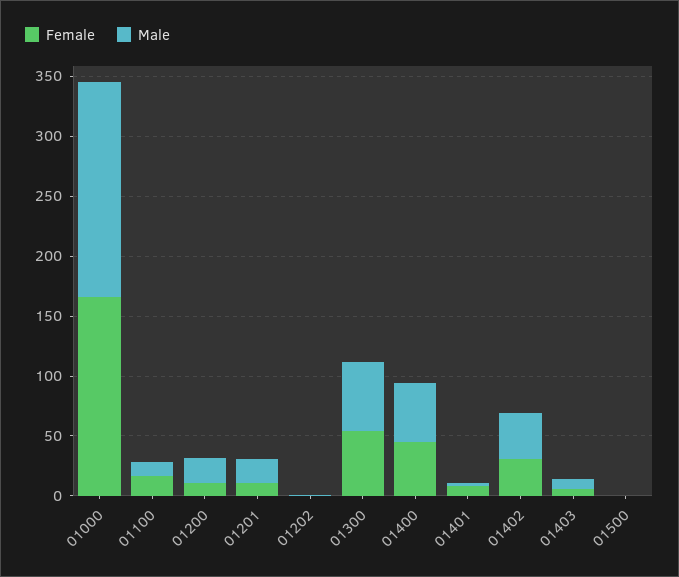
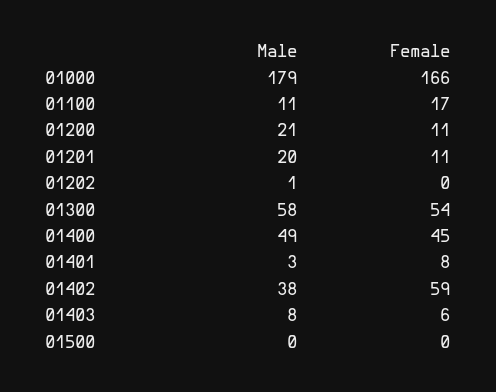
  {
    "Female": {
      "01000": 166,
      "01100": 17,
      "01200": 11,
      "01201": 11,
      "01202": 0,
      "01300": 54,
      "01400": 45,
      "01401": 8,
-     "01402": 30,
+     "01402": 59,
      "01403": 6,
      "01500": 0
    },
    "Male": {
      "01000": 179,
      "01100": 11,
      "01200": 21,
      "01201": 20,
      "01202": 1,
      "01300": 58,
      "01400": 49,
      "01401": 3,
      "01402": 38,
      "01403": 8,
      "01500": 0
    }
  }

